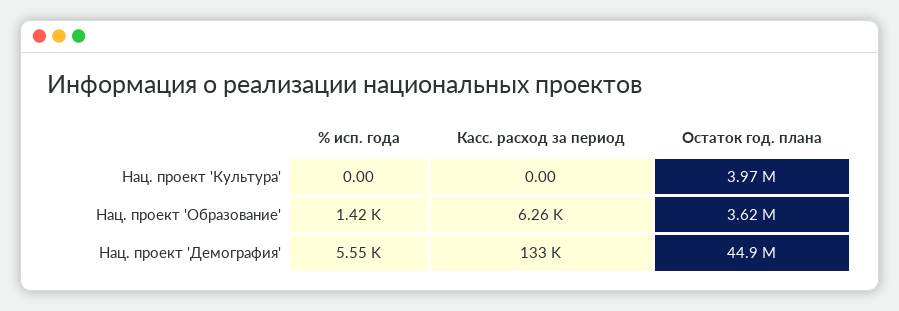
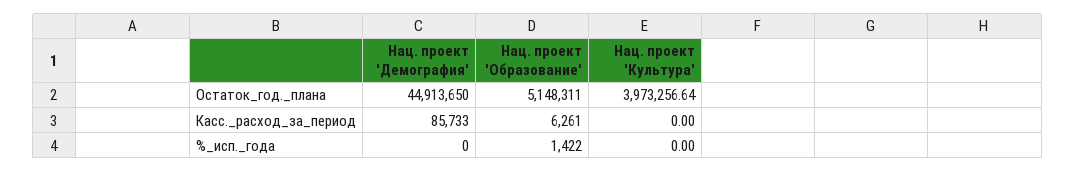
  {
    "% исп. года": {
      "Нац. проект 'Культура'": 0,
      "Нац. проект 'Образование'": 1422,
-     "Нац. проект 'Демография'": 5550
+     "Нац. проект 'Демография'": 0
    },
    "Касс. расход за период": {
      "Нац. проект 'Культура'": 0,
      "Нац. проект 'Образование'": 6261,
-     "Нац. проект 'Демография'": 133000
+     "Нац. проект 'Демография'": 85733
    },
    "Остаток год. плана": {
      "Нац. проект 'Культура'": 3973256.64,
-     "Нац. проект 'Образование'": 3620000,
+     "Нац. проект 'Образование'": 5148311,
      "Нац. проект 'Демография'": 44913650
    }
  }

